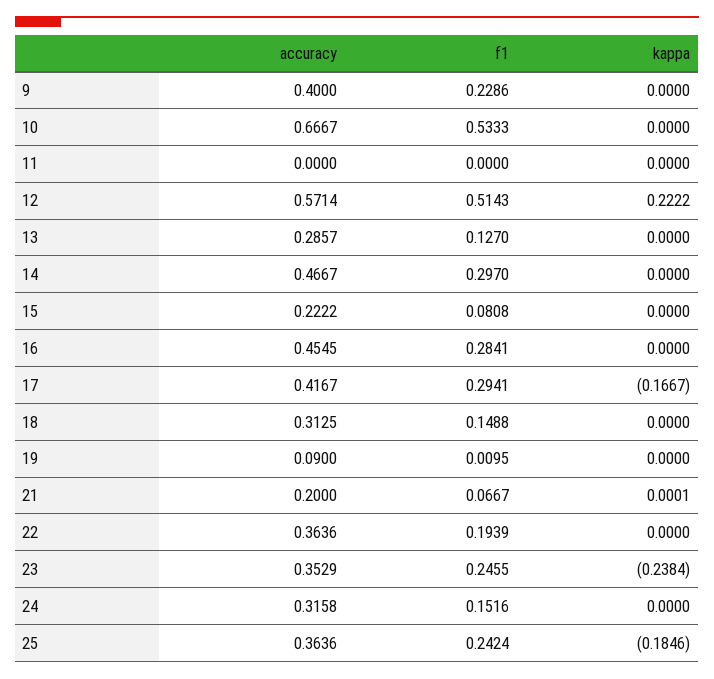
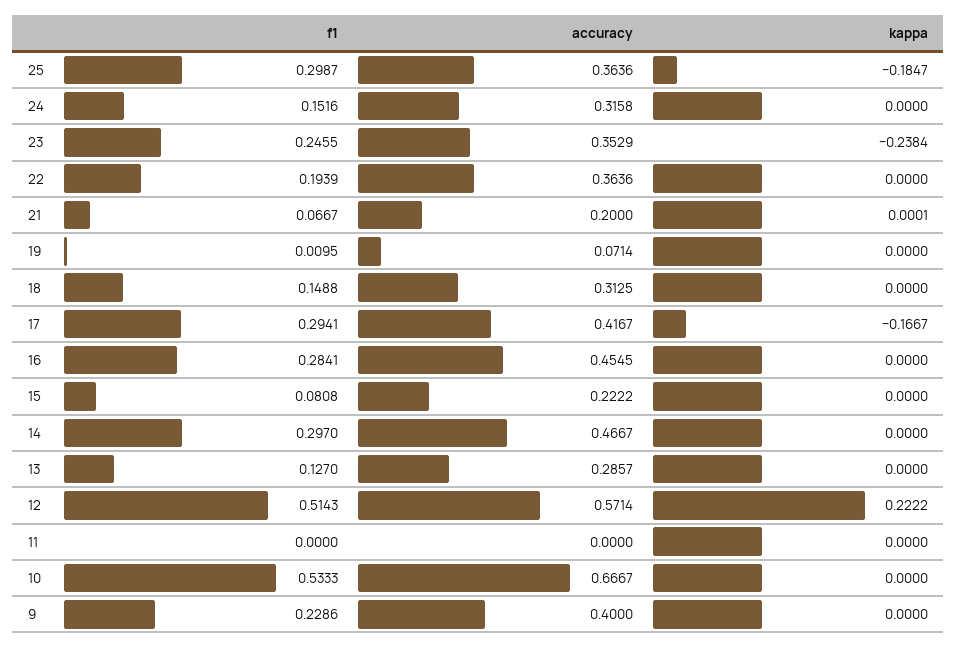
  {
    "accuracy": {
      "9": 0.4,
      "10": 0.6667,
      "11": 0,
      "12": 0.5714,
      "13": 0.2857,
      "14": 0.4667,
      "15": 0.2222,
      "16": 0.4545,
      "17": 0.4167,
      "18": 0.3125,
-     "19": 0.09,
+     "19": 0.0714,
      "21": 0.2,
      "22": 0.3636,
      "23": 0.3529,
      "24": 0.3158,
      "25": 0.3636
    },
    "f1": {
      "9": 0.2286,
      "10": 0.5333,
      "11": 0,
      "12": 0.5143,
      "13": 0.127,
      "14": 0.297,
      "15": 0.0808,
      "16": 0.2841,
      "17": 0.2941,
      "18": 0.1488,
      "19": 0.0095,
      "21": 0.0667,
      "22": 0.1939,
      "23": 0.2455,
      "24": 0.1516,
-     "25": 0.2424
+     "25": 0.2987
    },
    "kappa": {
      "9": 0,
      "10": 0,
      "11": 0,
      "12": 0.2222,
      "13": 0,
      "14": 0,
      "15": 0,
      "16": 0,
      "17": -0.1667,
      "18": 0,
      "19": 0,
      "21": 0.0001,
      "22": 0,
      "23": -0.2384,
      "24": 0,
-     "25": -0.1846
+     "25": -0.1847
    }
  }

